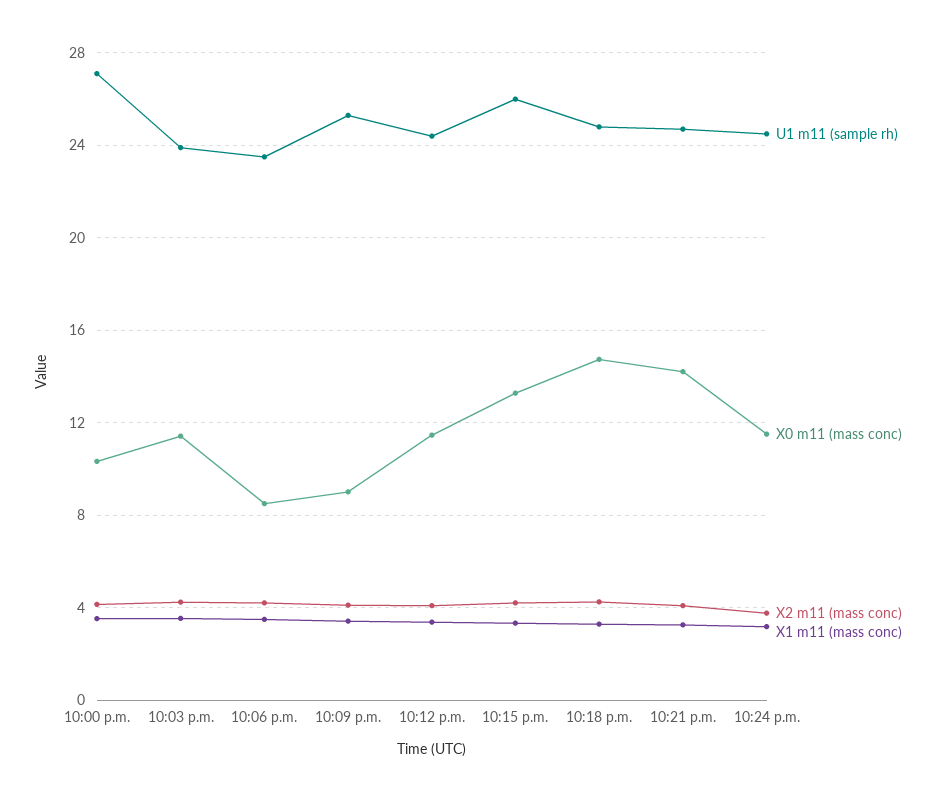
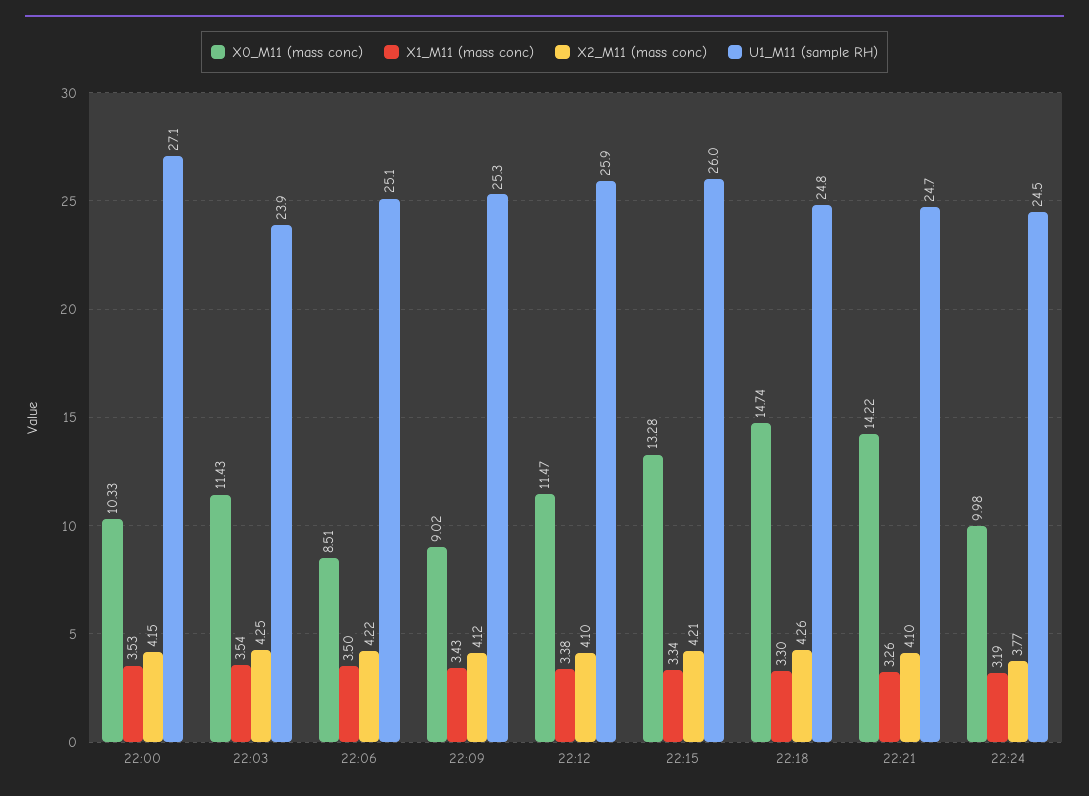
  {
    "U1 m11 (sample rh)": {
      "10:00 p.m.": 27.1,
      "10:03 p.m.": 23.9,
-     "10:06 p.m.": 23.5,
+     "10:06 p.m.": 25.1,
      "10:09 p.m.": 25.3,
-     "10:12 p.m.": 24.5,
+     "10:12 p.m.": 25.9,
      "10:15 p.m.": 26,
      "10:18 p.m.": 24.8,
      "10:21 p.m.": 24.7,
      "10:24 p.m.": 24.5
    },
    "X0 m11 (mass conc)": {
      "10:00 p.m.": 10.33,
      "10:03 p.m.": 11.43,
      "10:06 p.m.": 8.51,
      "10:09 p.m.": 9.02,
      "10:12 p.m.": 11.47,
      "10:15 p.m.": 13.28,
      "10:18 p.m.": 14.74,
      "10:21 p.m.": 14.22,
-     "10:24 p.m.": 11.5
+     "10:24 p.m.": 9.98
    },
    "X2 m11 (mass conc)": {
      "10:00 p.m.": 4.15,
      "10:03 p.m.": 4.25,
      "10:06 p.m.": 4.22,
      "10:09 p.m.": 4.12,
      "10:12 p.m.": 4.1,
      "10:15 p.m.": 4.21,
      "10:18 p.m.": 4.26,
      "10:21 p.m.": 4.1,
      "10:24 p.m.": 3.77
    },
    "X1 m11 (mass conc)": {
      "10:00 p.m.": 3.53,
      "10:03 p.m.": 3.54,
      "10:06 p.m.": 3.5,
      "10:09 p.m.": 3.43,
      "10:12 p.m.": 3.38,
      "10:15 p.m.": 3.34,
      "10:18 p.m.": 3.3,
      "10:21 p.m.": 3.26,
      "10:24 p.m.": 3.19
    }
  }

